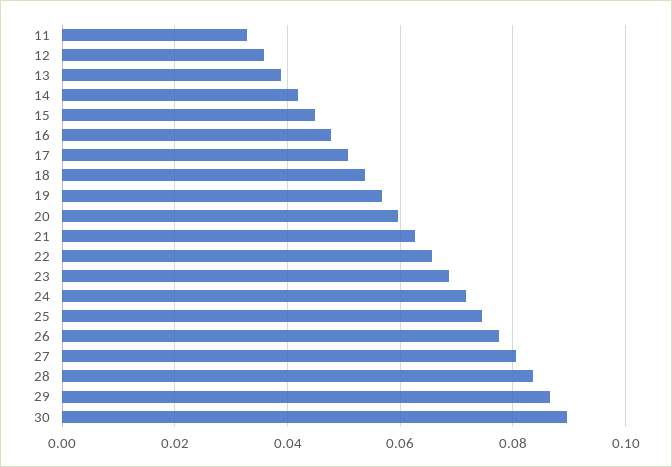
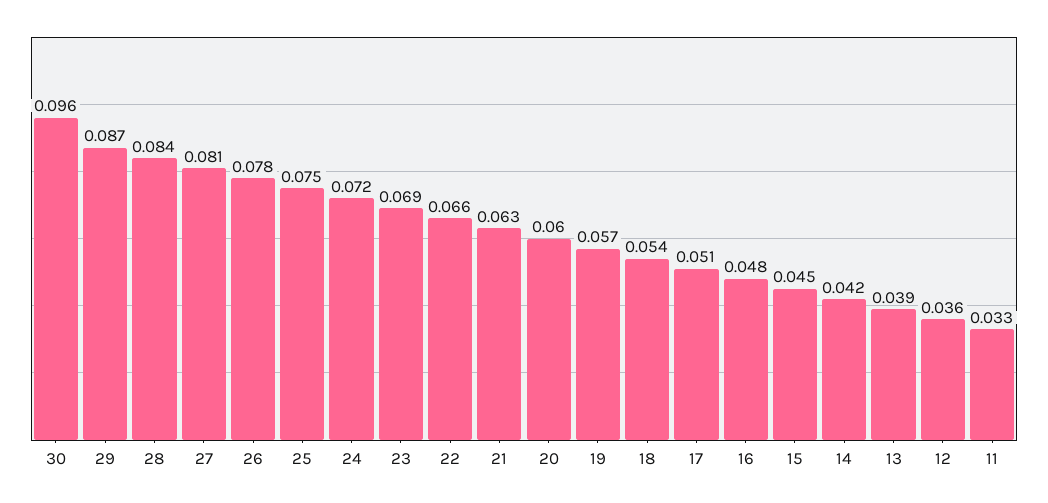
  {
    "11": 0.033,
    "12": 0.036,
    "13": 0.039,
    "14": 0.042,
    "15": 0.045,
    "16": 0.048,
    "17": 0.051,
    "18": 0.054,
    "19": 0.057,
    "20": 0.06,
    "21": 0.063,
    "22": 0.066,
    "23": 0.069,
    "24": 0.072,
    "25": 0.075,
    "26": 0.078,
    "27": 0.081,
    "28": 0.084,
    "29": 0.087,
-   "30": 0.09
+   "30": 0.096
  }

